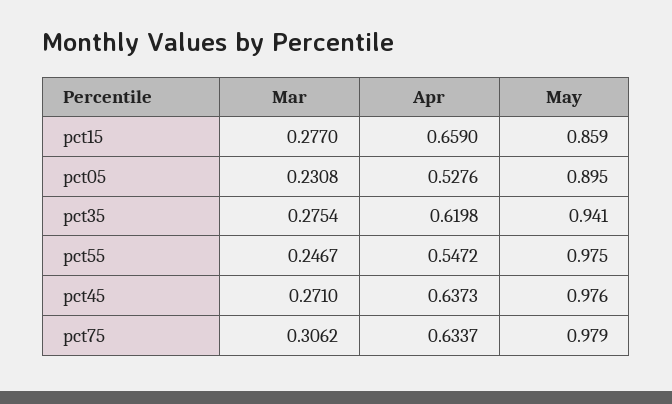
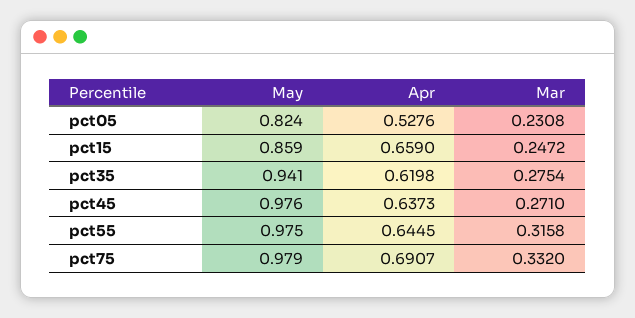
  {
    "Mar": {
-     "pct15": 0.277,
+     "pct15": 0.2472,
      "pct05": 0.2308,
      "pct35": 0.2754,
-     "pct55": 0.2467,
+     "pct55": 0.3158,
      "pct45": 0.271,
-     "pct75": 0.3062
+     "pct75": 0.332
    },
    "Apr": {
      "pct15": 0.659,
      "pct05": 0.5276,
      "pct35": 0.6198,
-     "pct55": 0.5472,
+     "pct55": 0.6445,
      "pct45": 0.6373,
-     "pct75": 0.6337
+     "pct75": 0.6907
    },
    "May": {
      "pct15": 0.859,
-     "pct05": 0.895,
+     "pct05": 0.824,
      "pct35": 0.941,
      "pct55": 0.975,
      "pct45": 0.976,
      "pct75": 0.979
    }
  }

